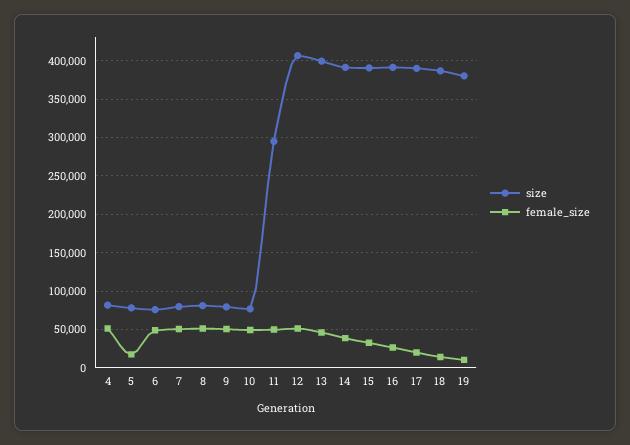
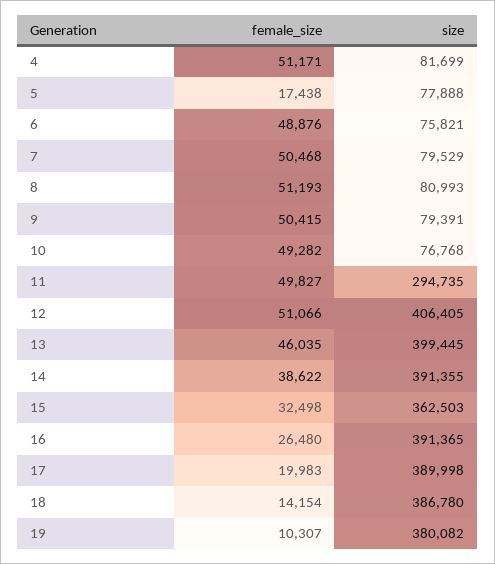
  {
    "size": {
      "4": 81699,
      "5": 77888,
      "6": 75821,
      "7": 79529,
      "8": 80993,
      "9": 79391,
      "10": 76768,
      "11": 294735,
      "12": 406405,
      "13": 399445,
      "14": 391355,
-     "15": 390000,
+     "15": 362503,
      "16": 391365,
      "17": 389998,
      "18": 386780,
      "19": 380082
    },
    "female_size": {
      "4": 51171,
      "5": 17438,
      "6": 48876,
      "7": 50468,
      "8": 51193,
      "9": 50415,
      "10": 49282,
      "11": 49827,
      "12": 51066,
      "13": 46035,
      "14": 38622,
      "15": 32498,
      "16": 26480,
      "17": 19983,
      "18": 14154,
      "19": 10307
    }
  }

